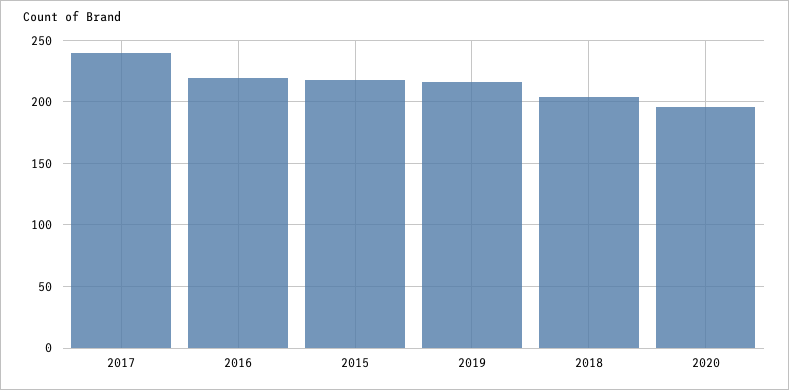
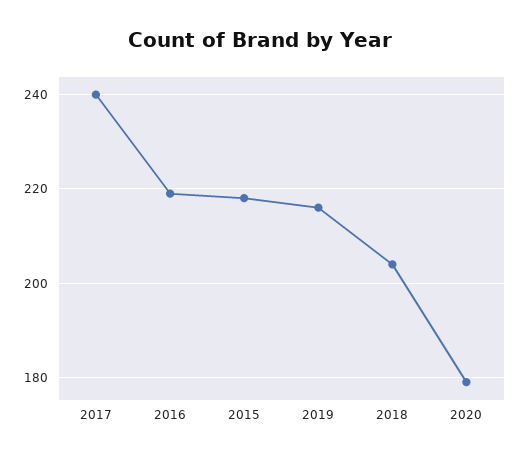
  {
    "2017": 240,
    "2016": 220,
    "2015": 220,
    "2019": 215,
    "2018": 205,
-   "2020": 195
+   "2020": 180
  }

